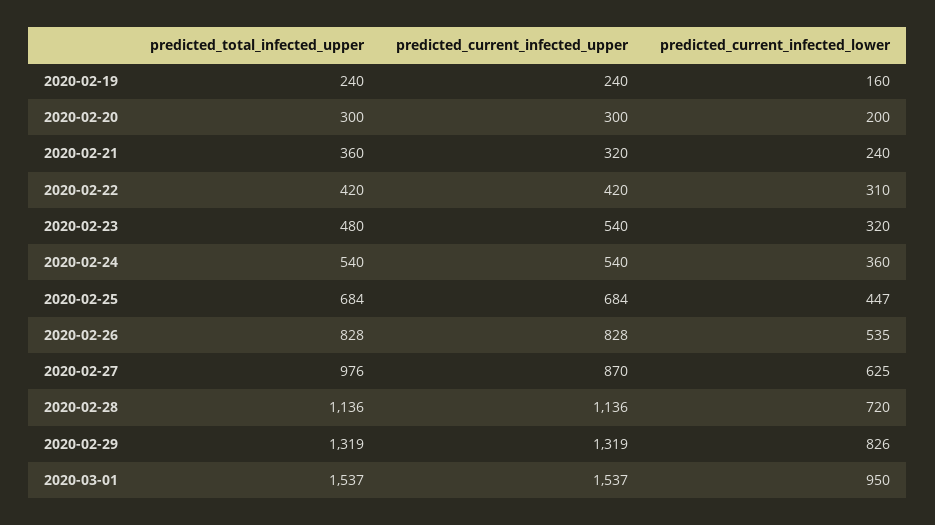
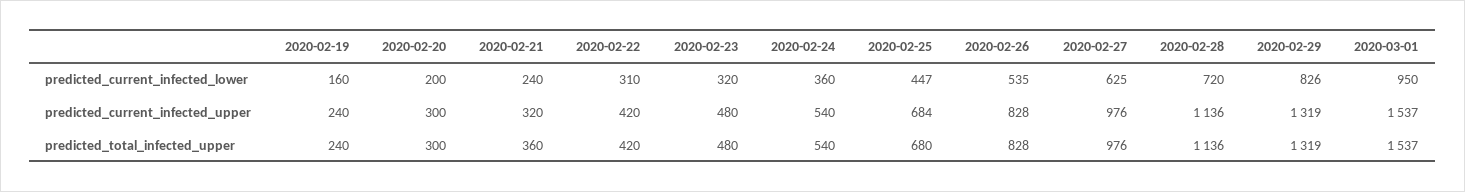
  {
    "predicted_total_infected_upper": {
      "2020-02-19": 240,
      "2020-02-20": 300,
      "2020-02-21": 360,
      "2020-02-22": 420,
      "2020-02-23": 480,
      "2020-02-24": 540,
-     "2020-02-25": 684,
+     "2020-02-25": 680,
      "2020-02-26": 828,
      "2020-02-27": 976,
      "2020-02-28": 1136,
      "2020-02-29": 1319,
      "2020-03-01": 1537
    },
    "predicted_current_infected_upper": {
      "2020-02-19": 240,
      "2020-02-20": 300,
      "2020-02-21": 320,
      "2020-02-22": 420,
-     "2020-02-23": 540,
+     "2020-02-23": 480,
      "2020-02-24": 540,
      "2020-02-25": 684,
      "2020-02-26": 828,
-     "2020-02-27": 870,
+     "2020-02-27": 976,
      "2020-02-28": 1136,
      "2020-02-29": 1319,
      "2020-03-01": 1537
    },
    "predicted_current_infected_lower": {
      "2020-02-19": 160,
      "2020-02-20": 200,
      "2020-02-21": 240,
      "2020-02-22": 310,
      "2020-02-23": 320,
      "2020-02-24": 360,
      "2020-02-25": 447,
      "2020-02-26": 535,
      "2020-02-27": 625,
      "2020-02-28": 720,
      "2020-02-29": 826,
      "2020-03-01": 950
    }
  }

